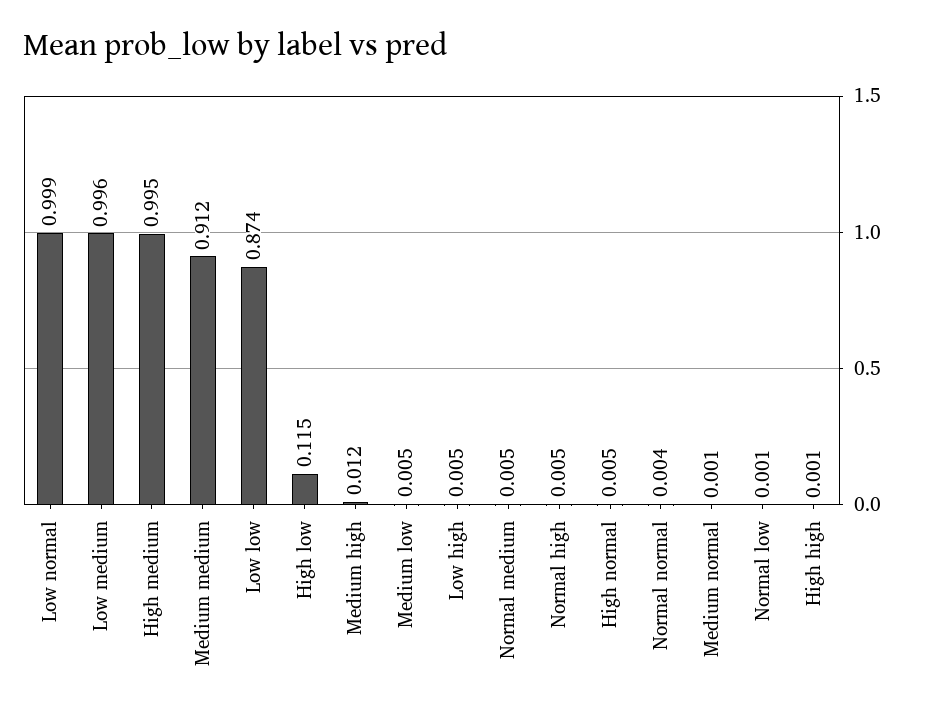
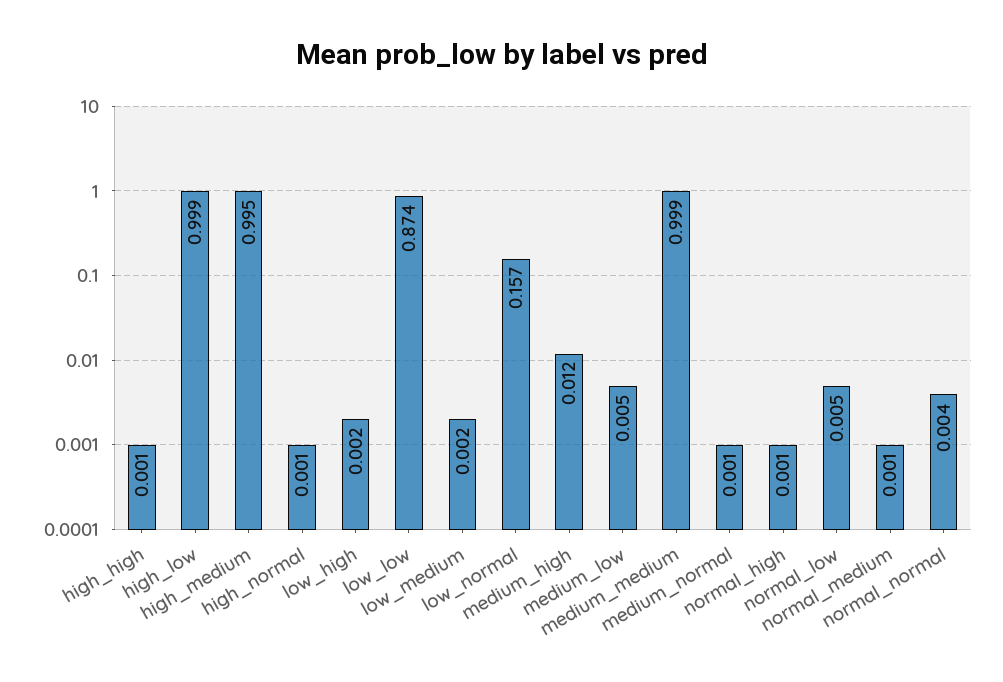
  {
-   "Low normal": 0.999,
+   "Low normal": 0.157,
-   "Low medium": 0.996,
+   "Low medium": 0.002,
    "High medium": 0.995,
-   "Medium medium": 0.912,
+   "Medium medium": 0.999,
    "Low low": 0.874,
-   "High low": 0.115,
+   "High low": 0.999,
    "Medium high": 0.012,
    "Medium low": 0.005,
-   "Low high": 0.005,
+   "Low high": 0.002,
-   "Normal medium": 0.005,
+   "Normal medium": 0.001,
-   "Normal high": 0.005,
+   "Normal high": 0.001,
-   "High normal": 0.005,
+   "High normal": 0.001,
    "Normal normal": 0.004,
    "Medium normal": 0.001,
-   "Normal low": 0.001,
+   "Normal low": 0.005,
    "High high": 0.001
  }

